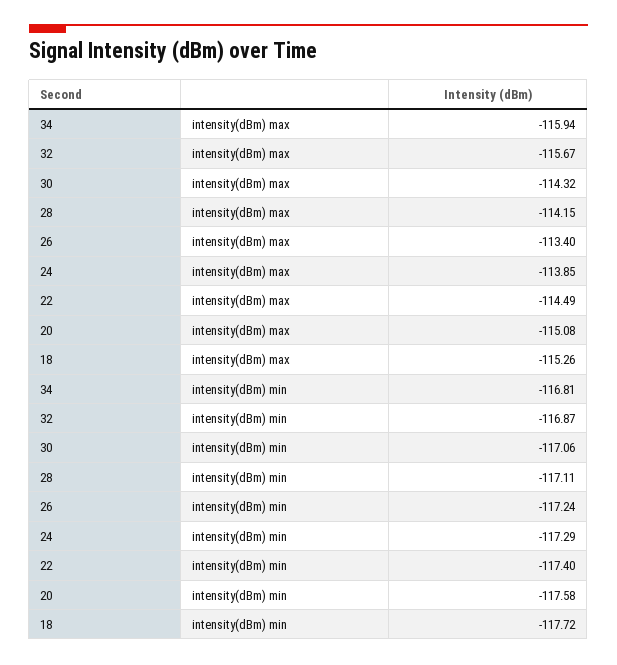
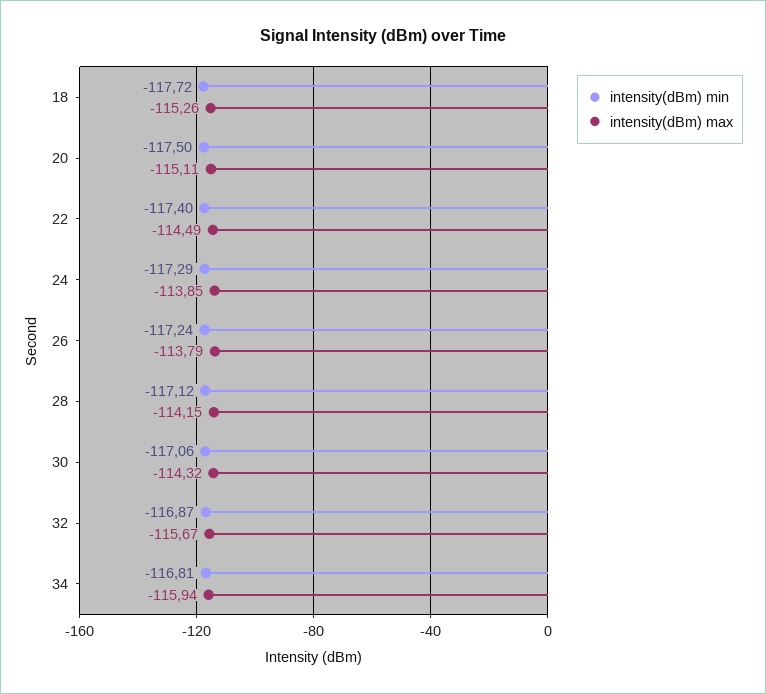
  {
    "intensity(dBm) max": {
      "34": -115.94,
      "32": -115.67,
      "30": -114.32,
      "28": -114.15,
-     "26": -113.4,
+     "26": -113.79,
      "24": -113.85,
      "22": -114.49,
-     "20": -115.08,
+     "20": -115.11,
      "18": -115.26
    },
    "intensity(dBm) min": {
      "34": -116.81,
      "32": -116.87,
      "30": -117.06,
-     "28": -117.11,
+     "28": -117.12,
      "26": -117.24,
      "24": -117.29,
      "22": -117.4,
-     "20": -117.58,
+     "20": -117.5,
      "18": -117.72
    }
  }

